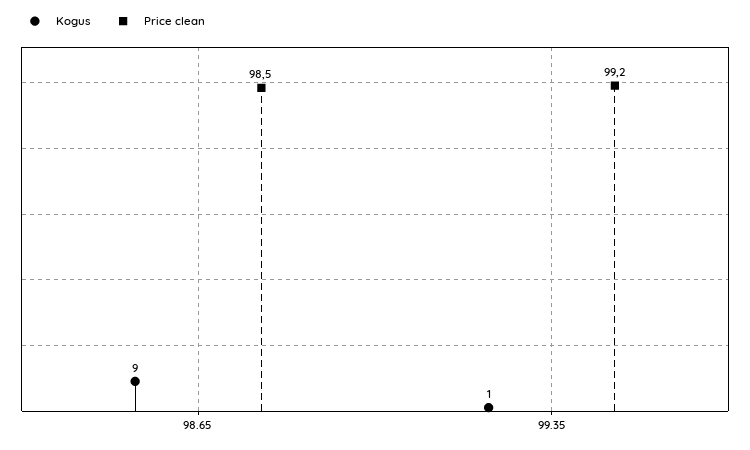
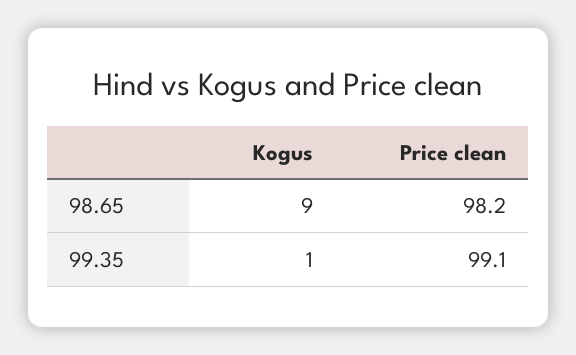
  {
    "Kogus": {
      "98.65": 9,
      "99.35": 1
    },
    "Price clean": {
-     "98.65": 98.5,
+     "98.65": 98.2,
-     "99.35": 99.2
+     "99.35": 99.1
    }
  }

